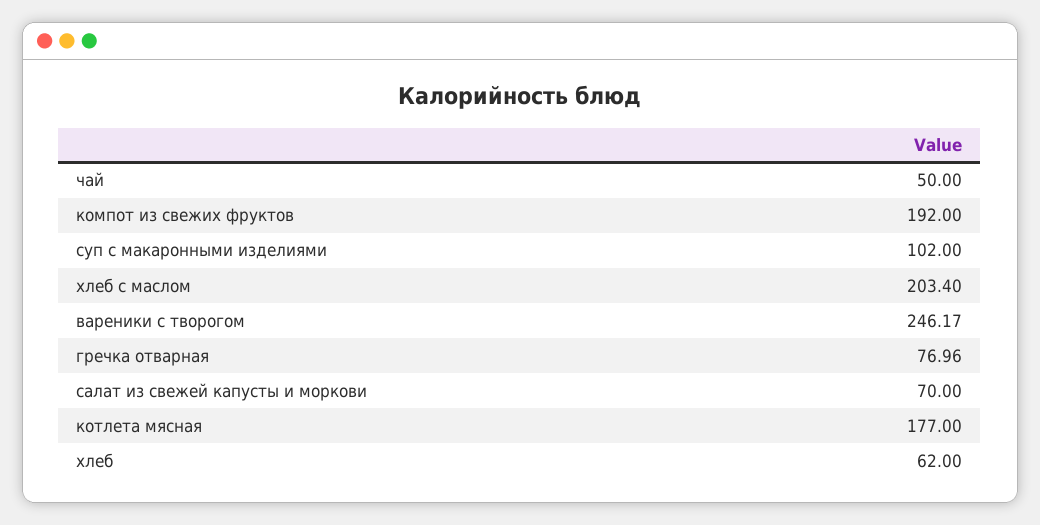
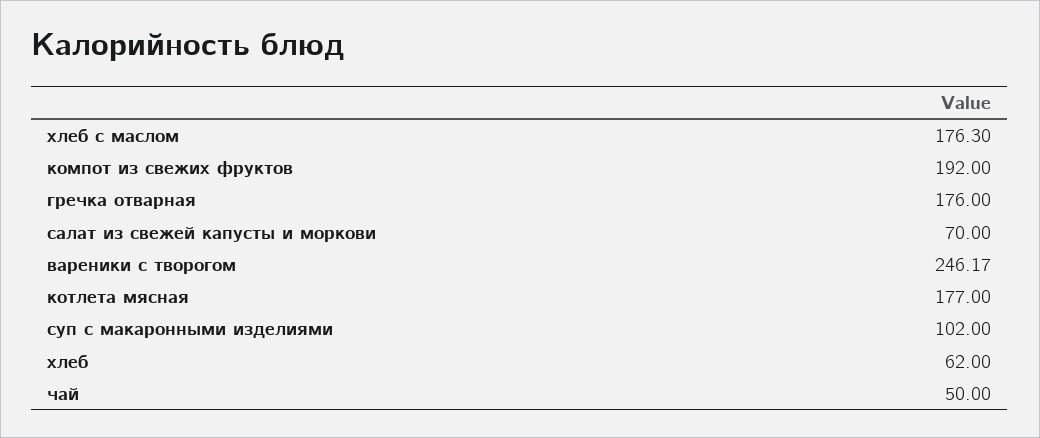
  {
    "чай": 50,
    "компот из свежих фруктов": 192,
    "суп с макаронными изделиями": 102,
-   "хлеб с маслом": 203.4,
+   "хлеб с маслом": 176.3,
    "вареники с творогом": 246.17,
-   "гречка отварная": 76.96,
+   "гречка отварная": 176,
    "салат из свежей капусты и моркови": 70,
    "котлета мясная": 177,
    "хлеб": 62
  }

